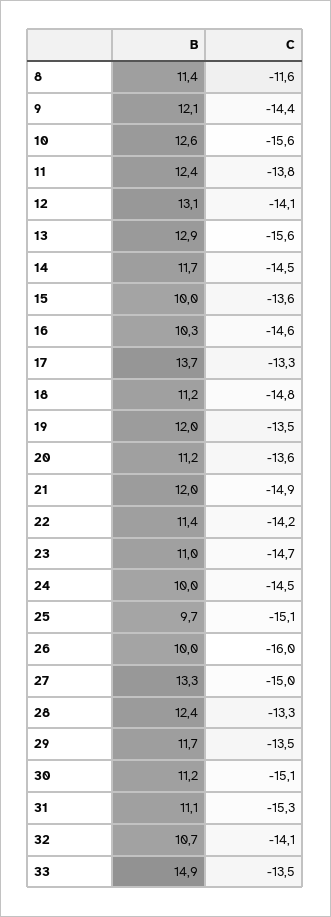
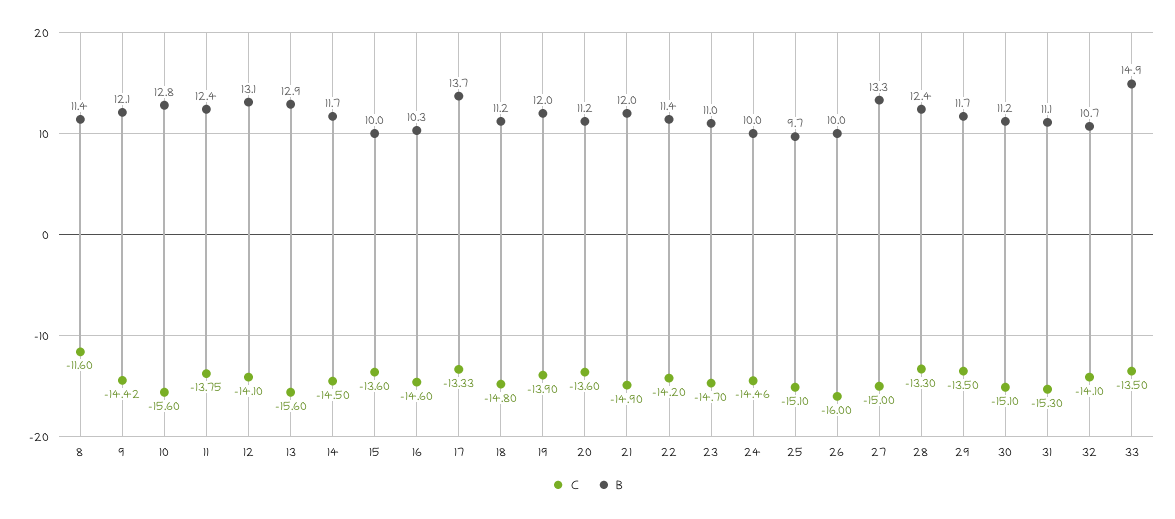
  {
    "B": {
      "8": 11.4,
      "9": 12.1,
-     "10": 12.6,
+     "10": 12.8,
      "11": 12.4,
      "12": 13.1,
      "13": 12.9,
      "14": 11.7,
      "15": 10,
      "16": 10.3,
      "17": 13.7,
      "18": 11.2,
      "19": 12,
      "20": 11.2,
      "21": 12,
      "22": 11.4,
      "23": 11,
      "24": 10,
      "25": 9.7,
      "26": 10,
      "27": 13.3,
      "28": 12.4,
      "29": 11.7,
      "30": 11.2,
      "31": 11.1,
      "32": 10.7,
      "33": 14.9
    },
    "C": {
      "8": -11.6,
      "9": -14.42,
      "10": -15.6,
      "11": -13.75,
      "12": -14.1,
      "13": -15.6,
      "14": -14.5,
      "15": -13.6,
      "16": -14.6,
      "17": -13.33,
      "18": -14.8,
-     "19": -13.5,
+     "19": -13.9,
      "20": -13.6,
      "21": -14.9,
      "22": -14.2,
      "23": -14.7,
      "24": -14.46,
      "25": -15.1,
      "26": -16,
      "27": -15,
      "28": -13.3,
      "29": -13.5,
      "30": -15.1,
      "31": -15.3,
      "32": -14.1,
      "33": -13.5
    }
  }

